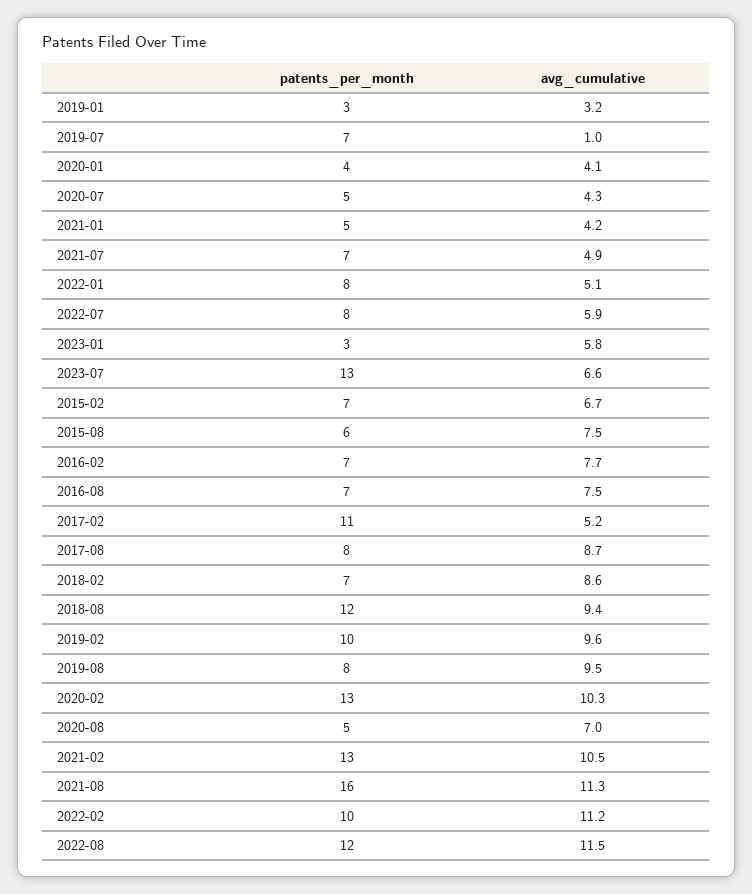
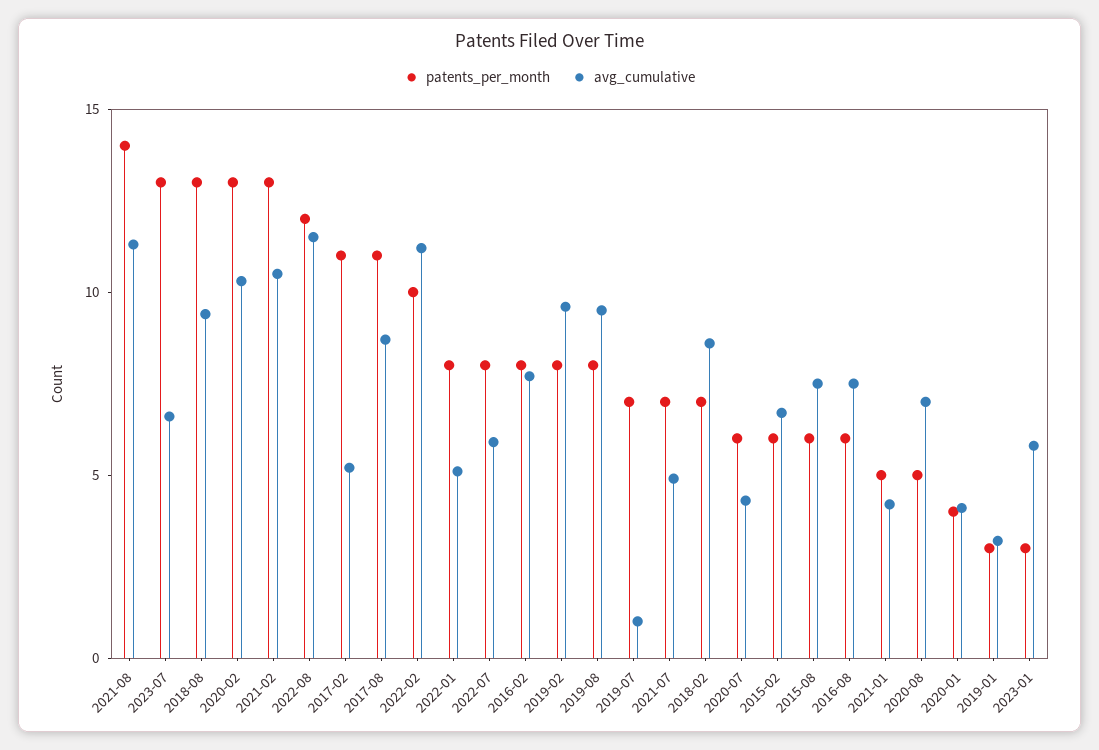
  {
    "patents_per_month": {
      "2019-01": 3,
      "2019-07": 7,
      "2020-01": 4,
-     "2020-07": 5,
+     "2020-07": 6,
      "2021-01": 5,
      "2021-07": 7,
      "2022-01": 8,
      "2022-07": 8,
      "2023-01": 3,
      "2023-07": 13,
-     "2015-02": 7,
+     "2015-02": 6,
      "2015-08": 6,
-     "2016-02": 7,
+     "2016-02": 8,
-     "2016-08": 7,
+     "2016-08": 6,
      "2017-02": 11,
-     "2017-08": 8,
+     "2017-08": 11,
      "2018-02": 7,
-     "2018-08": 12,
+     "2018-08": 13,
-     "2019-02": 10,
+     "2019-02": 8,
      "2019-08": 8,
      "2020-02": 13,
      "2020-08": 5,
      "2021-02": 13,
-     "2021-08": 16,
+     "2021-08": 14,
      "2022-02": 10,
      "2022-08": 12
    },
    "avg_cumulative": {
      "2019-01": 3.2,
      "2019-07": 1,
      "2020-01": 4.1,
      "2020-07": 4.3,
      "2021-01": 4.2,
      "2021-07": 4.9,
      "2022-01": 5.1,
      "2022-07": 5.9,
      "2023-01": 5.8,
      "2023-07": 6.6,
      "2015-02": 6.7,
      "2015-08": 7.5,
      "2016-02": 7.7,
      "2016-08": 7.5,
      "2017-02": 5.2,
      "2017-08": 8.7,
      "2018-02": 8.6,
      "2018-08": 9.4,
      "2019-02": 9.6,
      "2019-08": 9.5,
      "2020-02": 10.3,
      "2020-08": 7,
      "2021-02": 10.5,
      "2021-08": 11.3,
      "2022-02": 11.2,
      "2022-08": 11.5
    }
  }

